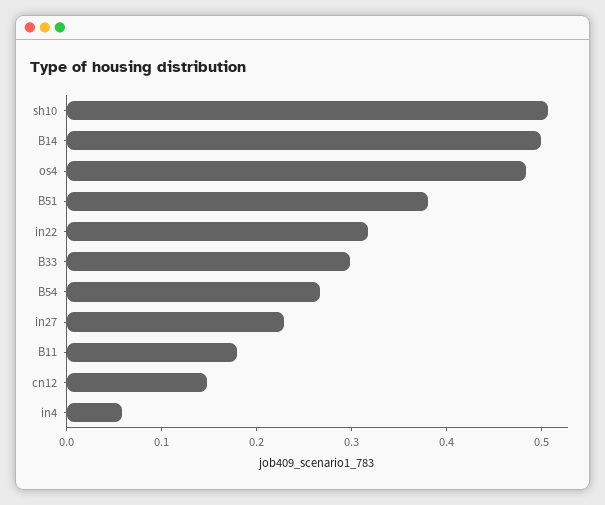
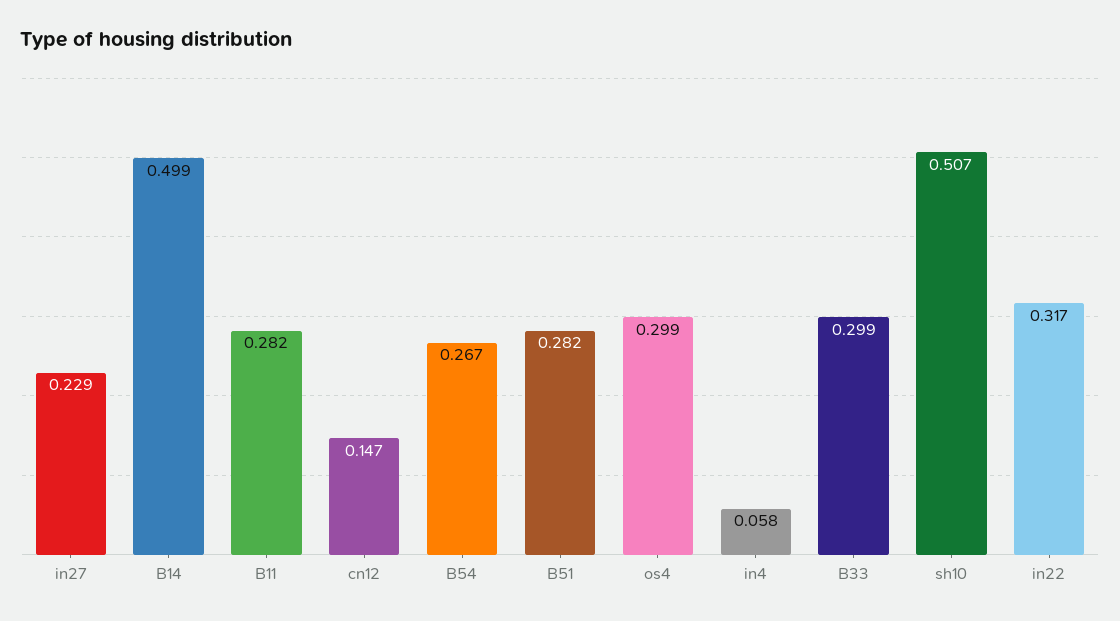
  {
    "sh10": 0.507,
    "B14": 0.499,
-   "os4": 0.48,
+   "os4": 0.299,
-   "B51": 0.38,
+   "B51": 0.282,
    "in22": 0.317,
    "B33": 0.299,
    "B54": 0.267,
    "in27": 0.229,
-   "B11": 0.18,
+   "B11": 0.282,
    "cn12": 0.147,
    "in4": 0.058
  }

